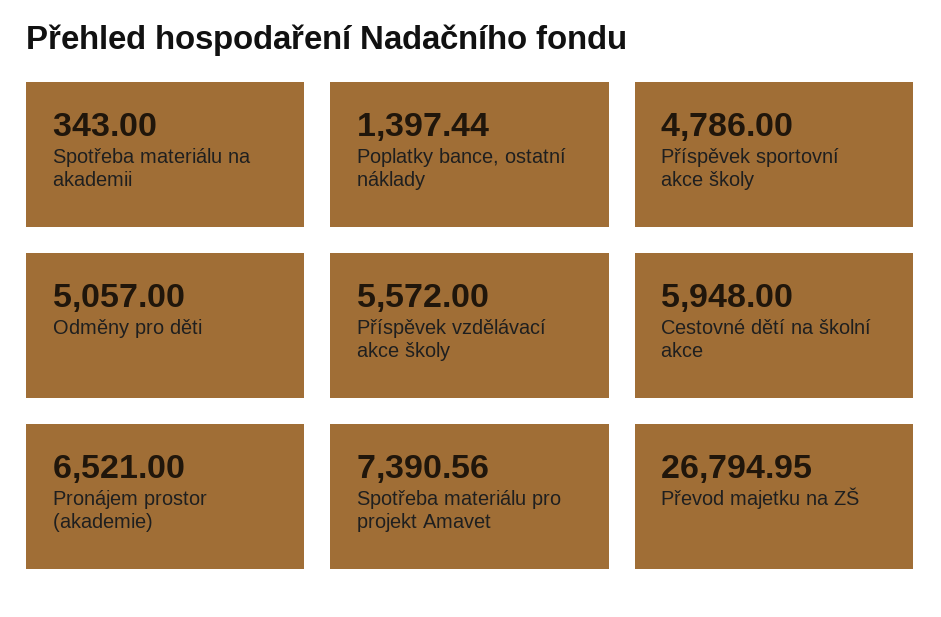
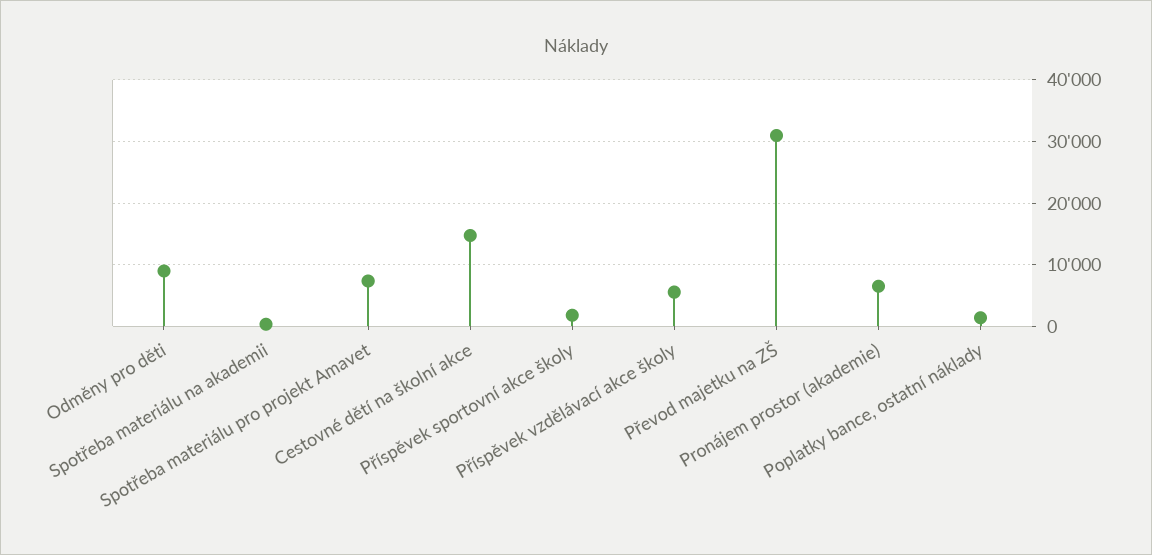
  {
    "Spotřeba materiálu na akademii": 343,
    "Poplatky bance, ostatní náklady": 1397.44,
-   "Příspěvek sportovní akce školy": 4786,
+   "Příspěvek sportovní akce školy": 2000,
-   "Odměny pro děti": 5057,
+   "Odměny pro děti": 9000,
    "Příspěvek vzdělávací akce školy": 5572,
-   "Cestovné dětí na školní akce": 5948,
+   "Cestovné dětí na školní akce": 15000,
    "Pronájem prostor (akademie)": 6521,
    "Spotřeba materiálu pro projekt Amavet": 7390.56,
-   "Převod majetku na ZŠ": 26794.95
+   "Převod majetku na ZŠ": 31000
  }

